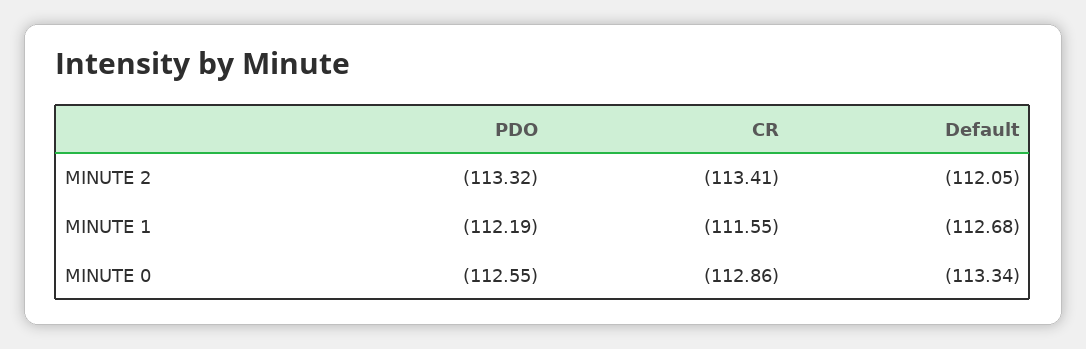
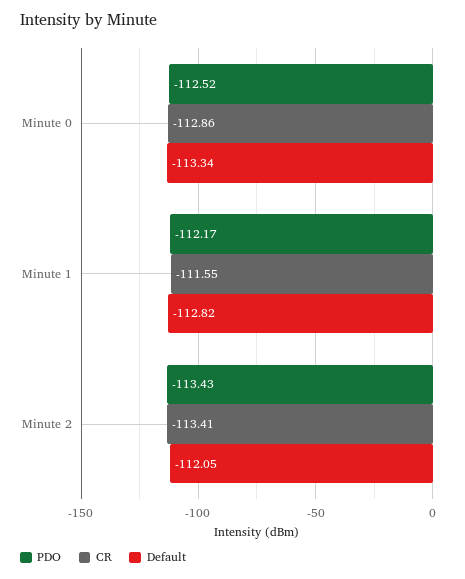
  {
    "PDO": {
-     "MINUTE 2": -113.32,
+     "MINUTE 2": -113.43,
-     "MINUTE 1": -112.19,
+     "MINUTE 1": -112.17,
-     "MINUTE 0": -112.55
+     "MINUTE 0": -112.52
    },
    "CR": {
      "MINUTE 2": -113.41,
      "MINUTE 1": -111.55,
      "MINUTE 0": -112.86
    },
    "Default": {
      "MINUTE 2": -112.05,
-     "MINUTE 1": -112.68,
+     "MINUTE 1": -112.82,
      "MINUTE 0": -113.34
    }
  }

